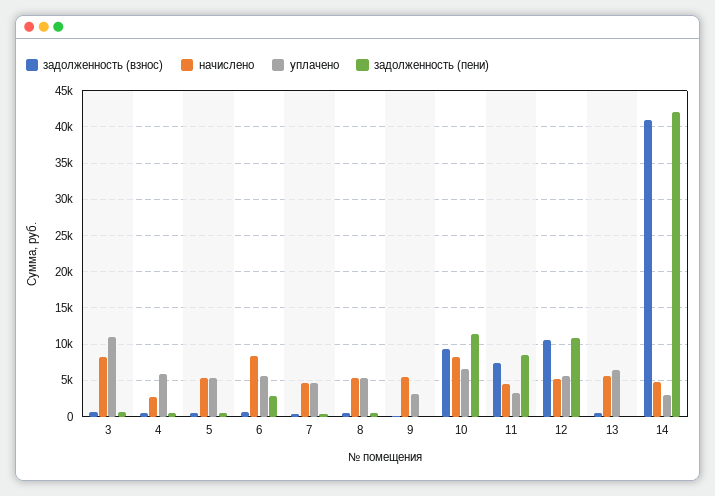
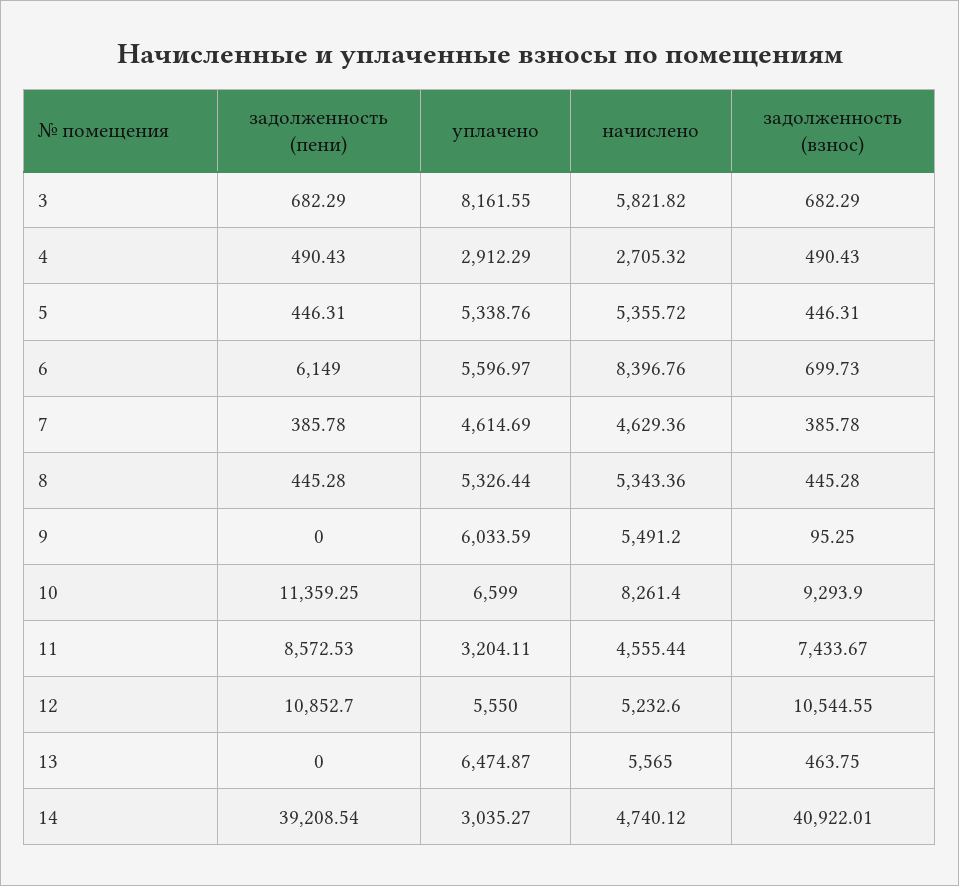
  {
    "задолженность (взнос)": {
      "3": 682.29,
      "4": 490.43,
      "5": 446.31,
      "6": 699.73,
      "7": 385.78,
      "8": 445.28,
      "9": 95.25,
      "10": 9293.9,
      "11": 7433.67,
      "12": 10544.55,
      "13": 463.75,
      "14": 40922.01
    },
    "начислено": {
-     "3": 8000,
+     "3": 5821.82,
      "4": 2705.32,
      "5": 5355.72,
      "6": 8396.76,
      "7": 4629.36,
      "8": 5343.36,
      "9": 5491.2,
      "10": 8261.4,
      "11": 4555.44,
      "12": 5232.6,
      "13": 5565,
      "14": 4740.12
    },
    "уплачено": {
-     "3": 11000,
+     "3": 8161.55,
-     "4": 6000,
+     "4": 2912.29,
      "5": 5338.76,
      "6": 5596.97,
      "7": 4614.69,
      "8": 5326.44,
-     "9": 3000,
+     "9": 6033.59,
      "10": 6599,
      "11": 3204.11,
      "12": 5550,
      "13": 6474.87,
      "14": 3035.27
    },
    "задолженность (пени)": {
      "3": 682.29,
      "4": 490.43,
      "5": 446.31,
-     "6": 3000,
+     "6": 6149,
      "7": 385.78,
      "8": 445.28,
      "9": 0,
      "10": 11359.25,
      "11": 8572.53,
      "12": 10852.7,
      "13": 0,
-     "14": 42000
+     "14": 39208.54
    }
  }

